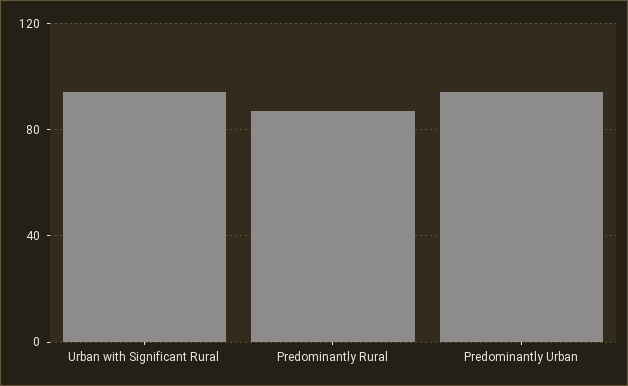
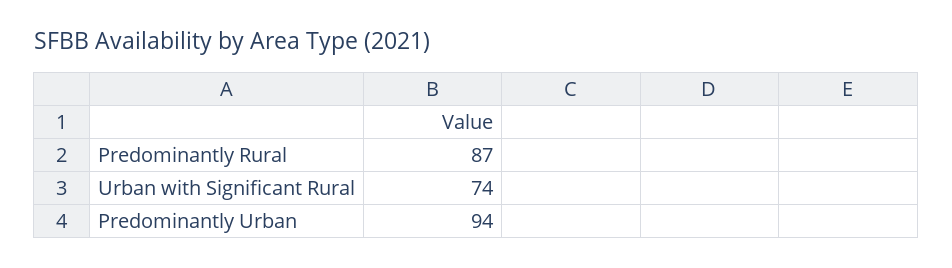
  {
-   "Urban with Significant Rural": 95,
+   "Urban with Significant Rural": 74,
    "Predominantly Rural": 87,
    "Predominantly Urban": 94
  }

